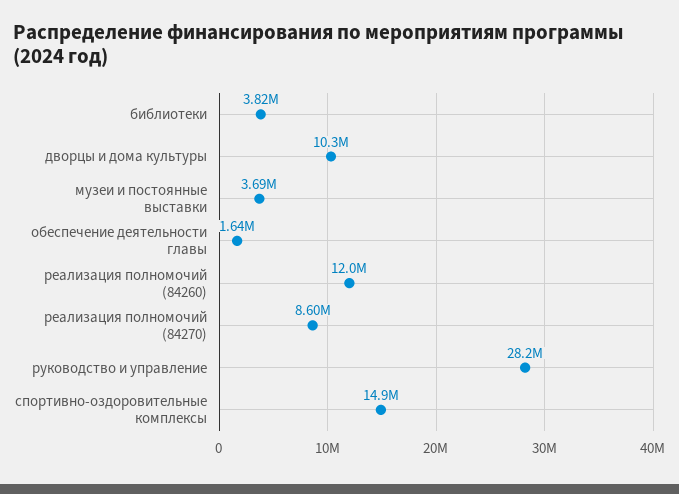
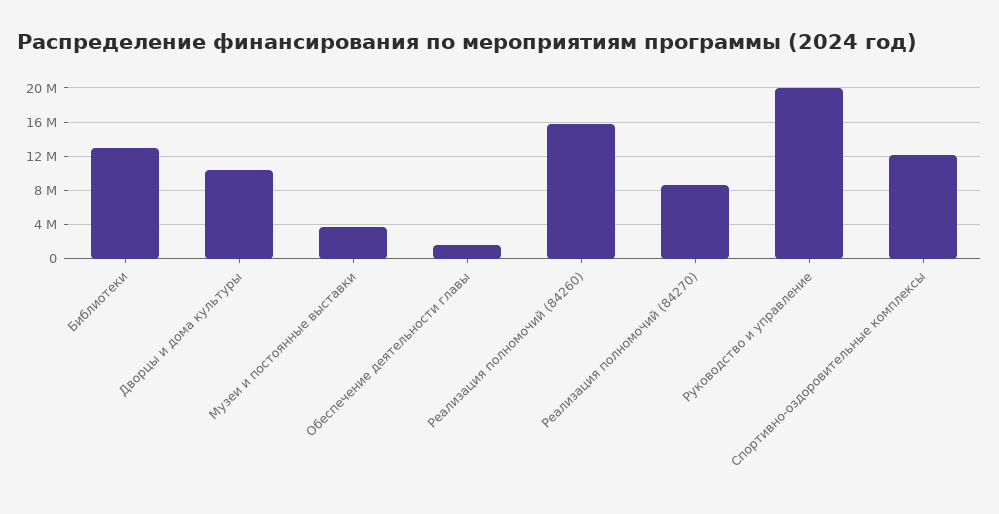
  {
-   "библиотеки": 3820000,
+   "библиотеки": 13000000,
    "дворцы и дома культуры": 10300000,
    "музеи и постоянные выставки": 3690000,
    "обеспечение деятельности главы": 1640000,
-   "реализация полномочий (84260)": 12000000,
+   "реализация полномочий (84260)": 16000000,
    "реализация полномочий (84270)": 8600000,
-   "руководство и управление": 28200000,
+   "руководство и управление": 20000000,
-   "спортивно-оздоровительные комплексы": 14900000
+   "спортивно-оздоровительные комплексы": 12000000
  }

